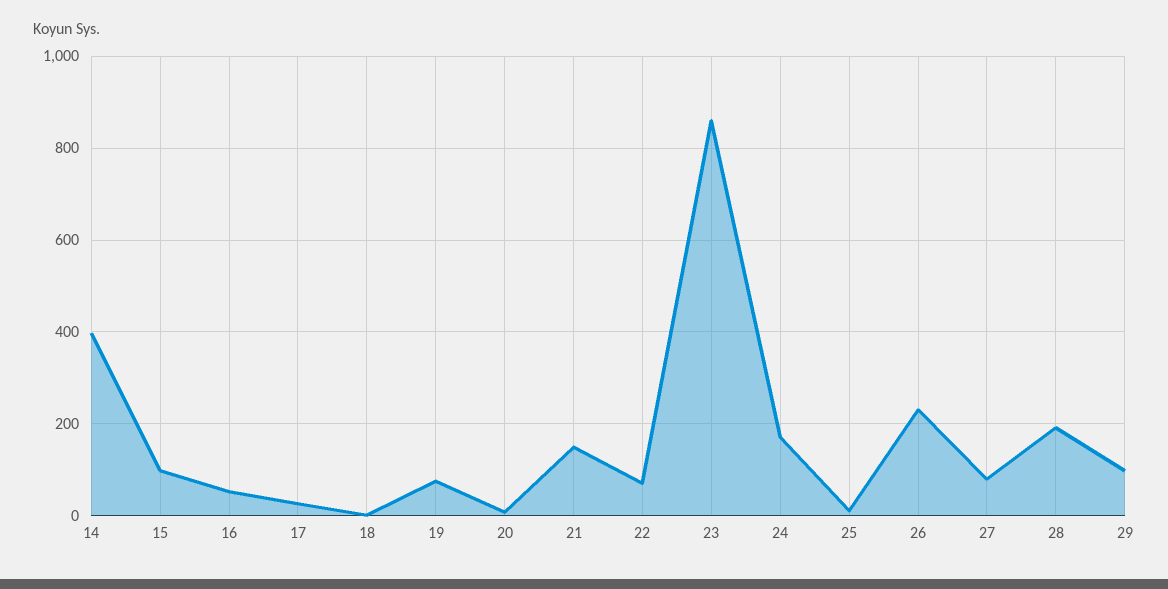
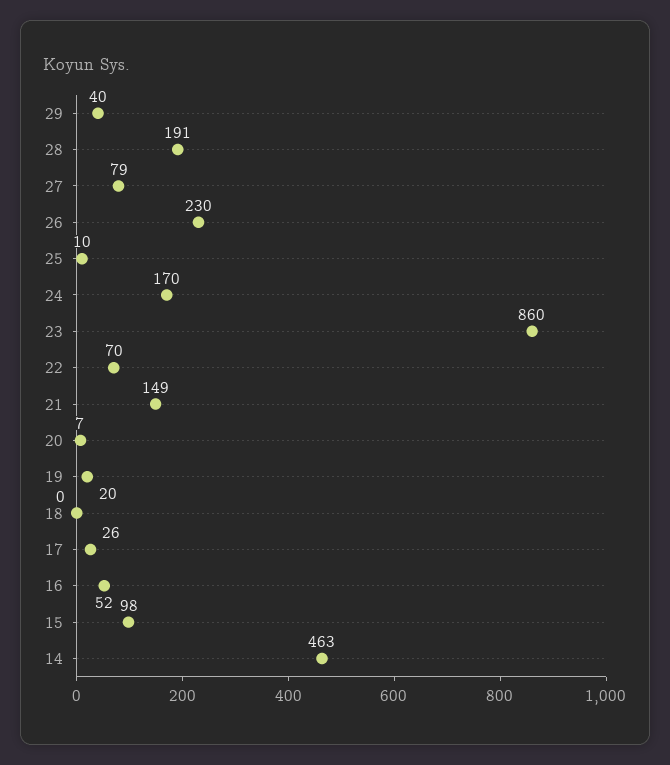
  {
-   "14": 400,
+   "14": 463,
    "15": 98,
    "16": 52,
    "17": 26,
    "18": 0,
-   "19": 80,
+   "19": 20,
    "20": 7,
    "21": 149,
    "22": 70,
    "23": 860,
    "24": 170,
    "25": 10,
    "26": 230,
    "27": 79,
    "28": 191,
-   "29": 100
+   "29": 40
  }

